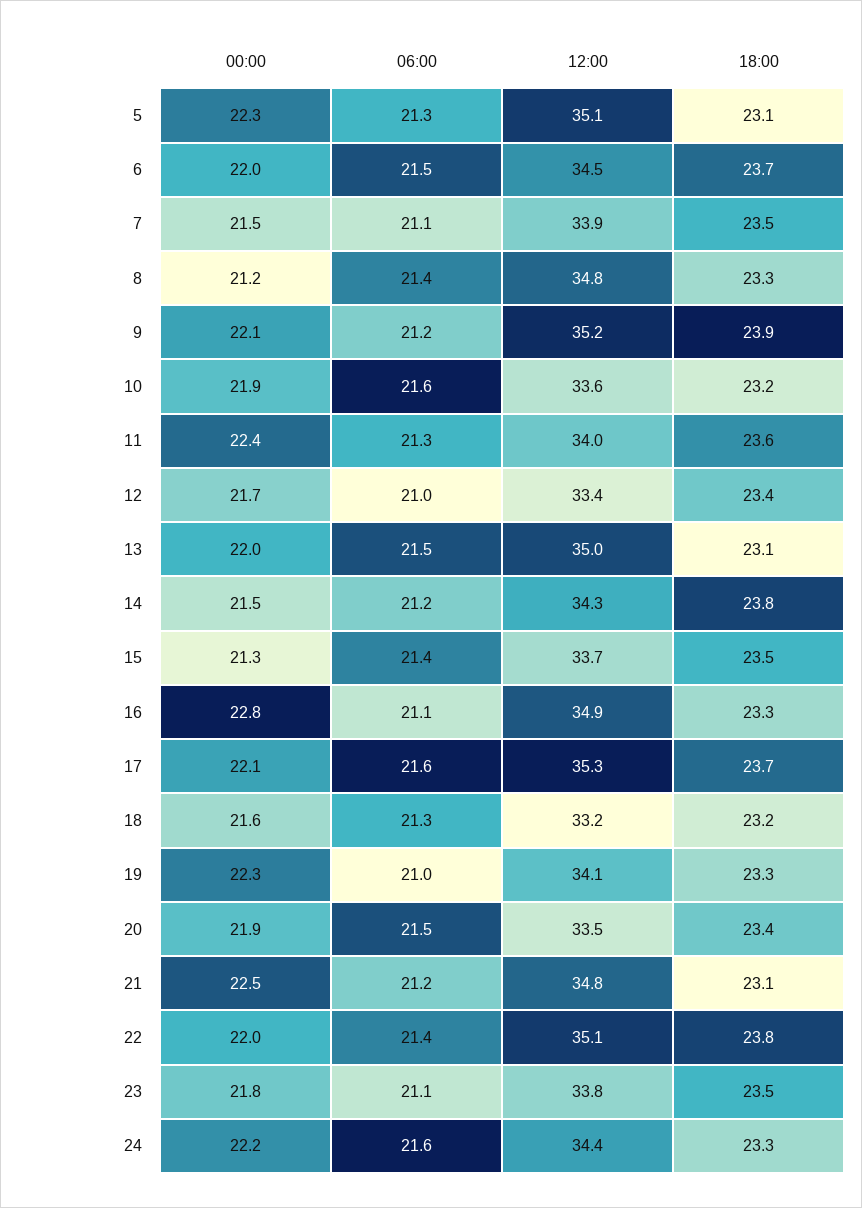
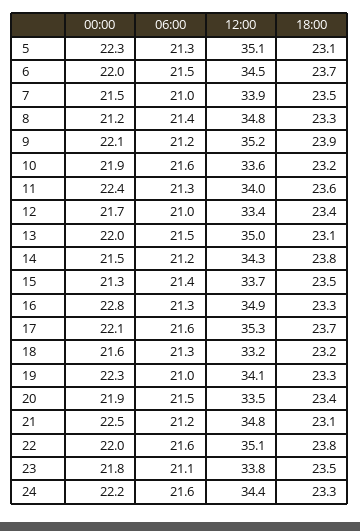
  {
    "00:00": {
      "5": 22.3,
      "6": 22,
      "7": 21.5,
      "8": 21.2,
      "9": 22.1,
      "10": 21.9,
      "11": 22.4,
      "12": 21.7,
      "13": 22,
      "14": 21.5,
      "15": 21.3,
      "16": 22.8,
      "17": 22.1,
      "18": 21.6,
      "19": 22.3,
      "20": 21.9,
      "21": 22.5,
      "22": 22,
      "23": 21.8,
      "24": 22.2
    },
    "06:00": {
      "5": 21.3,
      "6": 21.5,
-     "7": 21.1,
+     "7": 21,
      "8": 21.4,
      "9": 21.2,
      "10": 21.6,
      "11": 21.3,
      "12": 21,
      "13": 21.5,
      "14": 21.2,
      "15": 21.4,
-     "16": 21.1,
+     "16": 21.3,
      "17": 21.6,
      "18": 21.3,
      "19": 21,
      "20": 21.5,
      "21": 21.2,
-     "22": 21.4,
+     "22": 21.6,
      "23": 21.1,
      "24": 21.6
    },
    "12:00": {
      "5": 35.1,
      "6": 34.5,
      "7": 33.9,
      "8": 34.8,
      "9": 35.2,
      "10": 33.6,
      "11": 34,
      "12": 33.4,
      "13": 35,
      "14": 34.3,
      "15": 33.7,
      "16": 34.9,
      "17": 35.3,
      "18": 33.2,
      "19": 34.1,
      "20": 33.5,
      "21": 34.8,
      "22": 35.1,
      "23": 33.8,
      "24": 34.4
    },
    "18:00": {
      "5": 23.1,
      "6": 23.7,
      "7": 23.5,
      "8": 23.3,
      "9": 23.9,
      "10": 23.2,
      "11": 23.6,
      "12": 23.4,
      "13": 23.1,
      "14": 23.8,
      "15": 23.5,
      "16": 23.3,
      "17": 23.7,
      "18": 23.2,
      "19": 23.3,
      "20": 23.4,
      "21": 23.1,
      "22": 23.8,
      "23": 23.5,
      "24": 23.3
    }
  }

